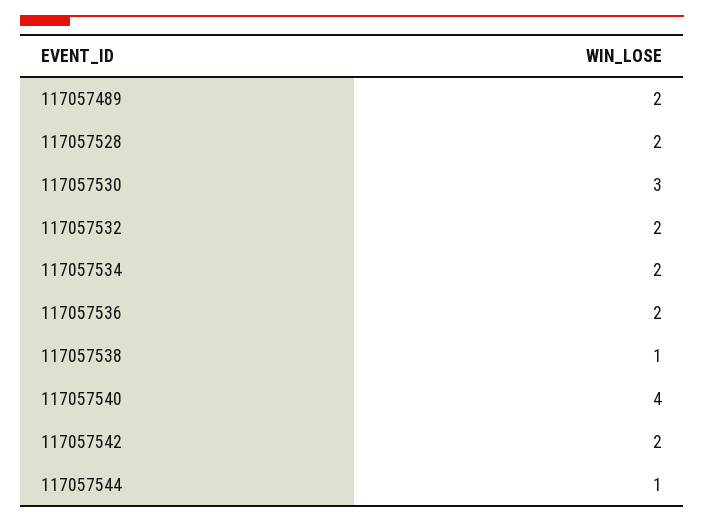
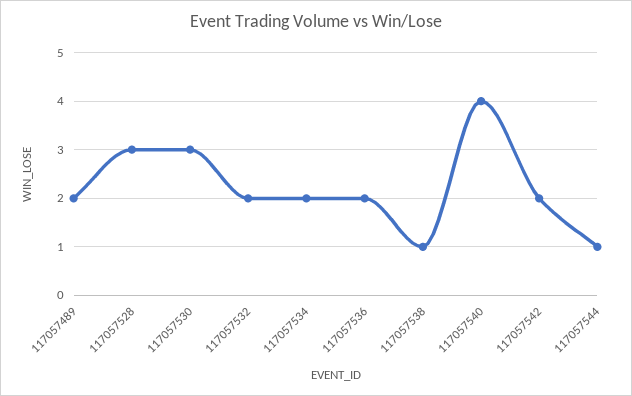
  {
    "117057489": 2,
-   "117057528": 2,
+   "117057528": 3,
    "117057530": 3,
    "117057532": 2,
    "117057534": 2,
    "117057536": 2,
    "117057538": 1,
    "117057540": 4,
    "117057542": 2,
    "117057544": 1
  }

